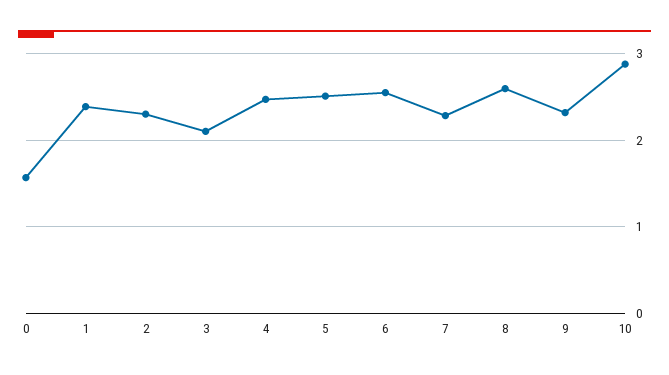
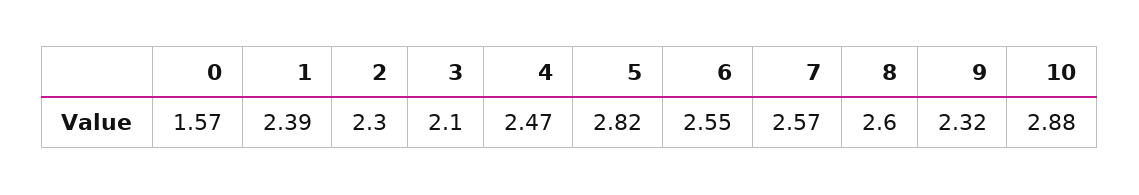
  {
    "0": 1.57,
    "1": 2.39,
    "2": 2.3,
    "3": 2.1,
    "4": 2.47,
-   "5": 2.5,
+   "5": 2.82,
    "6": 2.55,
-   "7": 2.3,
+   "7": 2.57,
    "8": 2.6,
    "9": 2.32,
    "10": 2.88
  }

